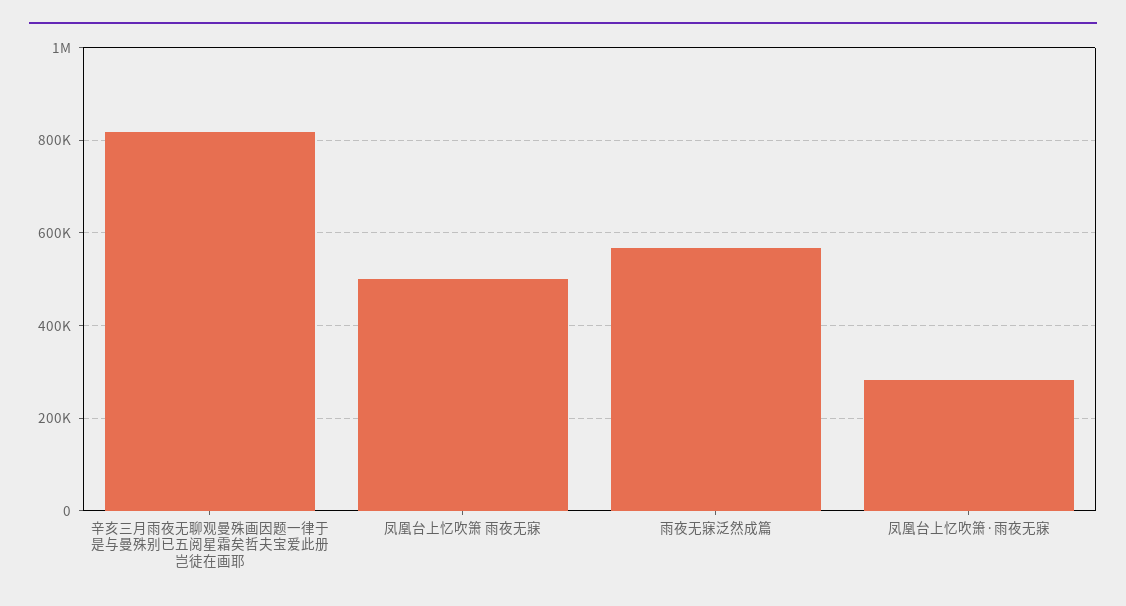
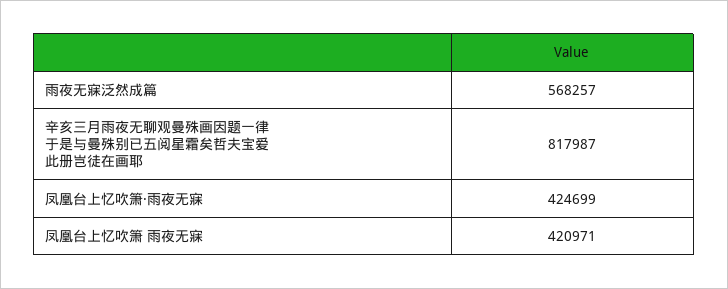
  {
    "辛亥三月雨夜无聊观曼殊画因题一律于是与曼殊别已五阅星霜矣哲夫宝爱此册岂徒在画耶": 817987,
-   "凤凰台上忆吹箫 雨夜无寐": 500000,
+   "凤凰台上忆吹箫 雨夜无寐": 420971,
    "雨夜无寐泛然成篇": 568257,
-   "凤凰台上忆吹箫·雨夜无寐": 280000
+   "凤凰台上忆吹箫·雨夜无寐": 424699
  }

